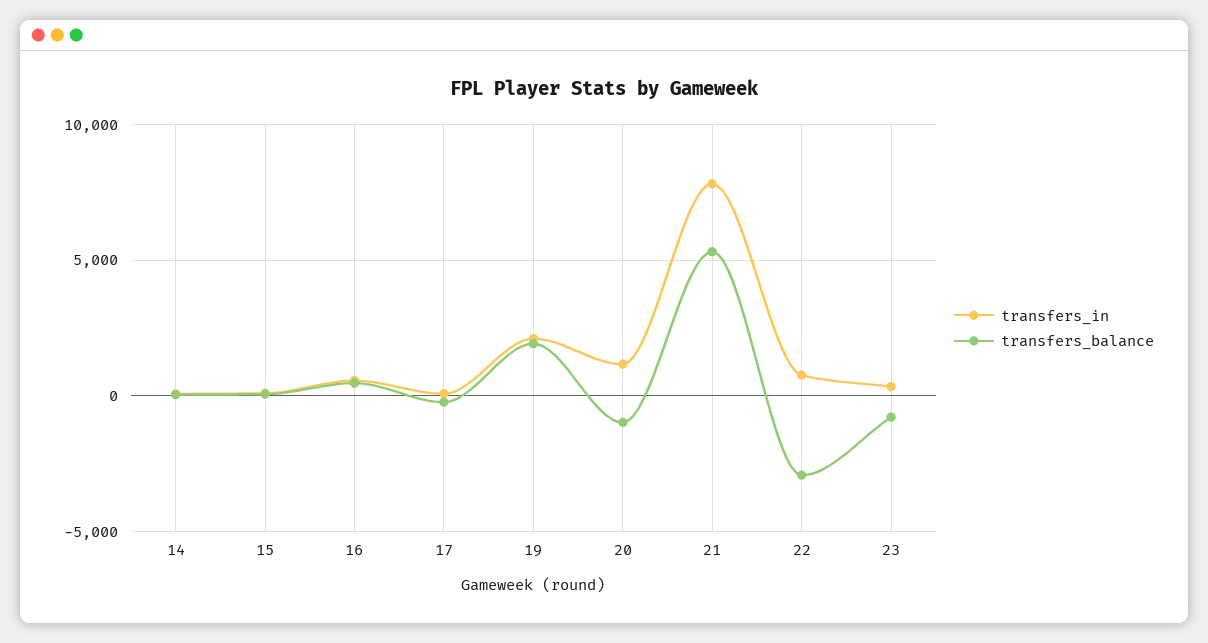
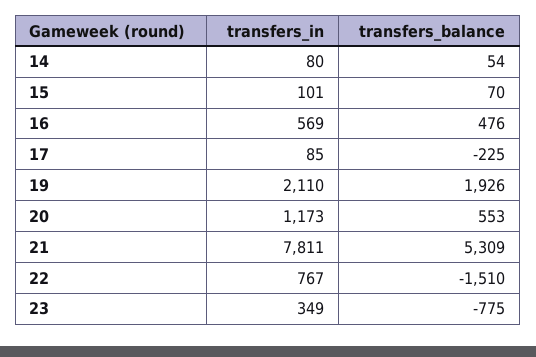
  {
    "transfers_in": {
      "14": 80,
      "15": 101,
      "16": 569,
      "17": 85,
      "19": 2110,
      "20": 1173,
      "21": 7811,
      "22": 767,
      "23": 349
    },
    "transfers_balance": {
      "14": 54,
      "15": 70,
      "16": 476,
      "17": -225,
      "19": 1926,
-     "20": -1000,
+     "20": 553,
      "21": 5309,
-     "22": -3000,
+     "22": -1510,
      "23": -775
    }
  }

